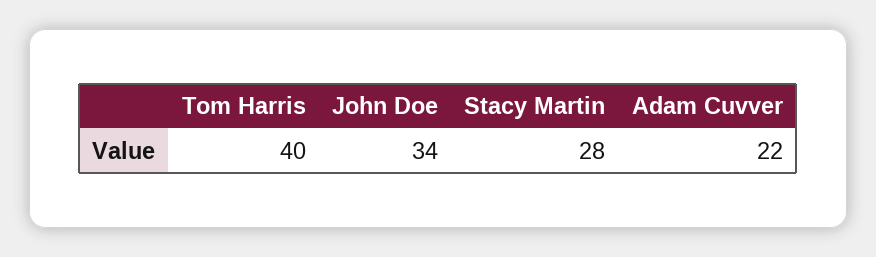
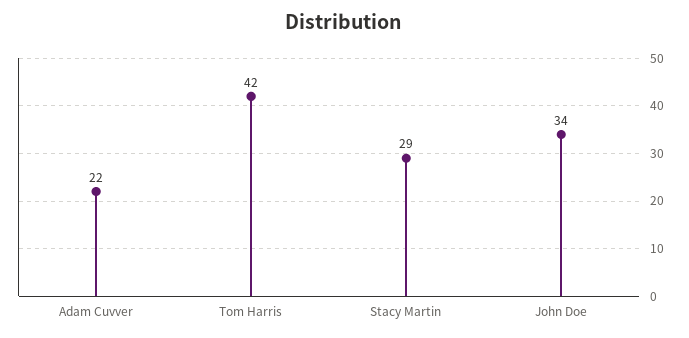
  {
-   "Tom Harris": 40,
+   "Tom Harris": 42,
    "John Doe": 34,
-   "Stacy Martin": 28,
+   "Stacy Martin": 29,
    "Adam Cuvver": 22
  }

